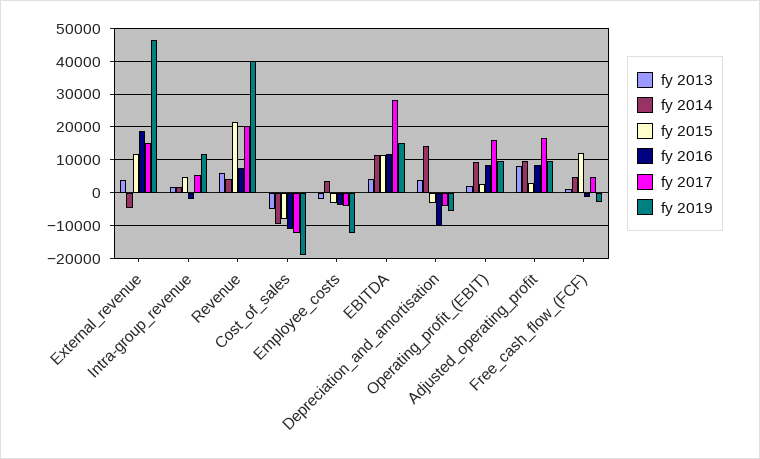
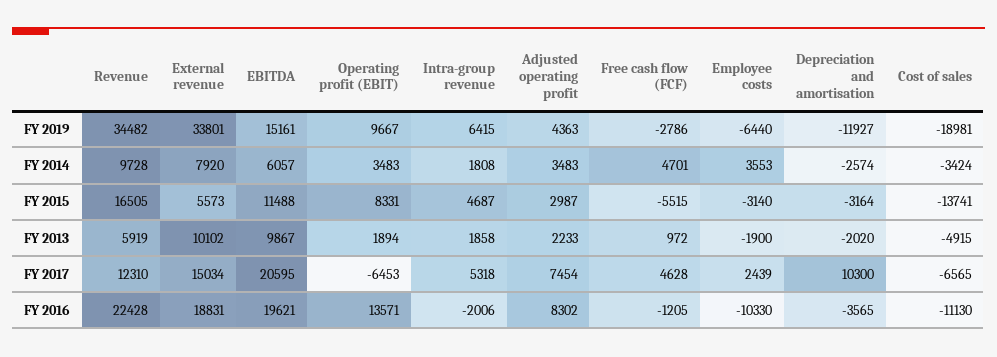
  {
    "fy 2013": {
-     "External_revenue": 4000,
+     "External_revenue": 10102,
      "Intra-group_revenue": 1858,
      "Revenue": 5919,
      "Cost_of_sales": -4915,
      "Employee_costs": -1900,
-     "EBITDA": 4000,
+     "EBITDA": 9867,
-     "Depreciation_and_amortisation": 4000,
+     "Depreciation_and_amortisation": -2020,
      "Operating_profit_(EBIT)": 1894,
-     "Adjusted_operating_profit": 8000,
+     "Adjusted_operating_profit": 2233,
      "Free_cash_flow_(FCF)": 972
    },
    "fy 2014": {
-     "External_revenue": -4000,
+     "External_revenue": 7920,
      "Intra-group_revenue": 1808,
-     "Revenue": 4000,
+     "Revenue": 9728,
-     "Cost_of_sales": -10000,
+     "Cost_of_sales": -3424,
      "Employee_costs": 3553,
-     "EBITDA": 12000,
+     "EBITDA": 6057,
-     "Depreciation_and_amortisation": 14000,
+     "Depreciation_and_amortisation": -2574,
-     "Operating_profit_(EBIT)": 10000,
+     "Operating_profit_(EBIT)": 3483,
-     "Adjusted_operating_profit": 10000,
+     "Adjusted_operating_profit": 3483,
      "Free_cash_flow_(FCF)": 4701
    },
    "fy 2015": {
-     "External_revenue": 12000,
+     "External_revenue": 5573,
      "Intra-group_revenue": 4687,
-     "Revenue": 22000,
+     "Revenue": 16505,
-     "Cost_of_sales": -8000,
+     "Cost_of_sales": -13741,
      "Employee_costs": -3140,
      "EBITDA": 11488,
      "Depreciation_and_amortisation": -3164,
-     "Operating_profit_(EBIT)": 2000,
+     "Operating_profit_(EBIT)": 8331,
      "Adjusted_operating_profit": 2987,
-     "Free_cash_flow_(FCF)": 12000
+     "Free_cash_flow_(FCF)": -5515
    },
    "fy 2016": {
      "External_revenue": 18831,
      "Intra-group_revenue": -2006,
-     "Revenue": 8000,
+     "Revenue": 22428,
      "Cost_of_sales": -11130,
-     "Employee_costs": -4000,
+     "Employee_costs": -10330,
-     "EBITDA": 12000,
+     "EBITDA": 19621,
-     "Depreciation_and_amortisation": -10000,
+     "Depreciation_and_amortisation": -3565,
-     "Operating_profit_(EBIT)": 8000,
+     "Operating_profit_(EBIT)": 13571,
      "Adjusted_operating_profit": 8302,
      "Free_cash_flow_(FCF)": -1205
    },
    "fy 2017": {
      "External_revenue": 15034,
      "Intra-group_revenue": 5318,
-     "Revenue": 20000,
+     "Revenue": 12310,
-     "Cost_of_sales": -12000,
+     "Cost_of_sales": -6565,
-     "Employee_costs": -4000,
+     "Employee_costs": 2439,
-     "EBITDA": 28000,
+     "EBITDA": 20595,
-     "Depreciation_and_amortisation": -4000,
+     "Depreciation_and_amortisation": 10300,
-     "Operating_profit_(EBIT)": 16000,
+     "Operating_profit_(EBIT)": -6453,
-     "Adjusted_operating_profit": 16000,
+     "Adjusted_operating_profit": 7454,
      "Free_cash_flow_(FCF)": 4628
    },
    "fy 2019": {
-     "External_revenue": 46000,
+     "External_revenue": 33801,
-     "Intra-group_revenue": 12000,
+     "Intra-group_revenue": 6415,
-     "Revenue": 40000,
+     "Revenue": 34482,
      "Cost_of_sales": -18981,
-     "Employee_costs": -12000,
+     "Employee_costs": -6440,
      "EBITDA": 15161,
-     "Depreciation_and_amortisation": -6000,
+     "Depreciation_and_amortisation": -11927,
      "Operating_profit_(EBIT)": 9667,
-     "Adjusted_operating_profit": 10000,
+     "Adjusted_operating_profit": 4363,
      "Free_cash_flow_(FCF)": -2786
    }
  }

